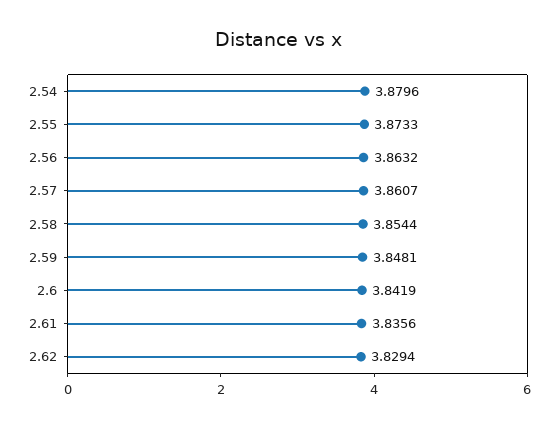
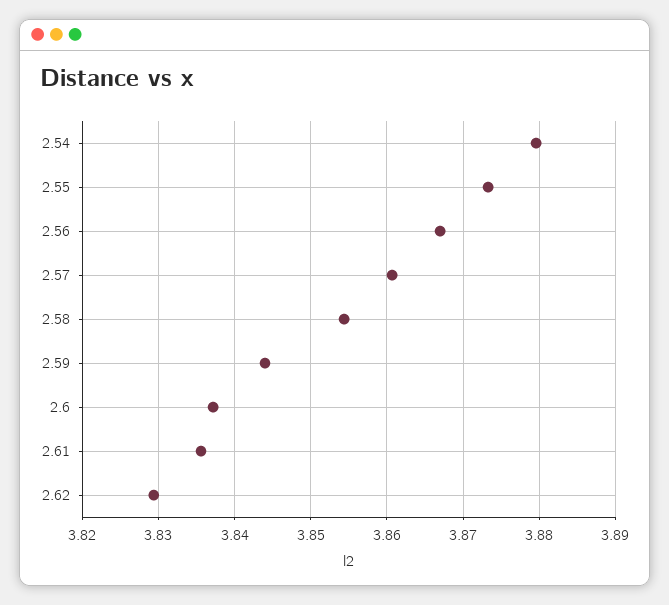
  {
    "2.54": 3.8796,
    "2.55": 3.8733,
-   "2.56": 3.8632,
+   "2.56": 3.867,
    "2.57": 3.8607,
    "2.58": 3.8544,
-   "2.59": 3.8481,
+   "2.59": 3.844,
-   "2.6": 3.8419,
+   "2.6": 3.837,
    "2.61": 3.8356,
    "2.62": 3.8294
  }

